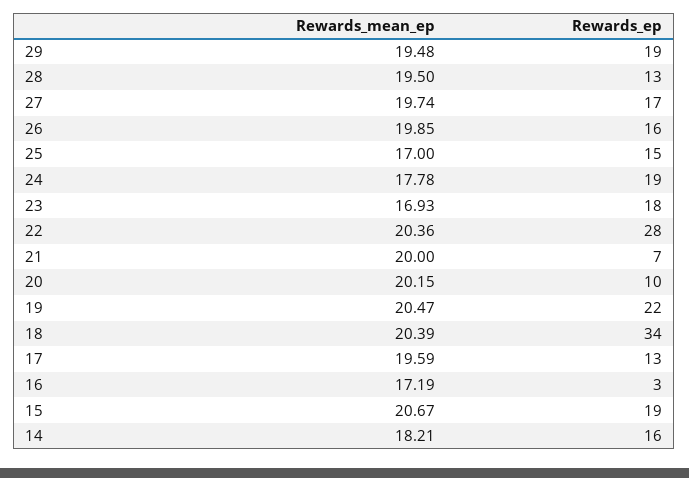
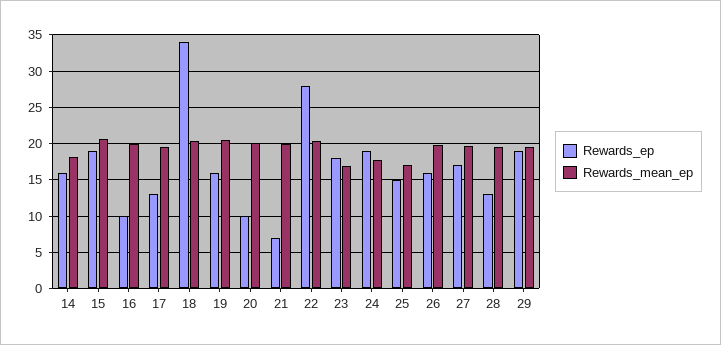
  {
    "Rewards_mean_ep": {
      "29": 19.48,
      "28": 19.5,
      "27": 19.74,
      "26": 19.85,
      "25": 17,
      "24": 17.78,
      "23": 16.93,
      "22": 20.36,
      "21": 20,
      "20": 20.15,
      "19": 20.47,
      "18": 20.39,
      "17": 19.59,
-     "16": 17.19,
+     "16": 20,
      "15": 20.67,
      "14": 18.21
    },
    "Rewards_ep": {
      "29": 19,
      "28": 13,
      "27": 17,
      "26": 16,
      "25": 15,
      "24": 19,
      "23": 18,
      "22": 28,
      "21": 7,
      "20": 10,
-     "19": 22,
+     "19": 16,
      "18": 34,
      "17": 13,
-     "16": 3,
+     "16": 10,
      "15": 19,
      "14": 16
    }
  }

